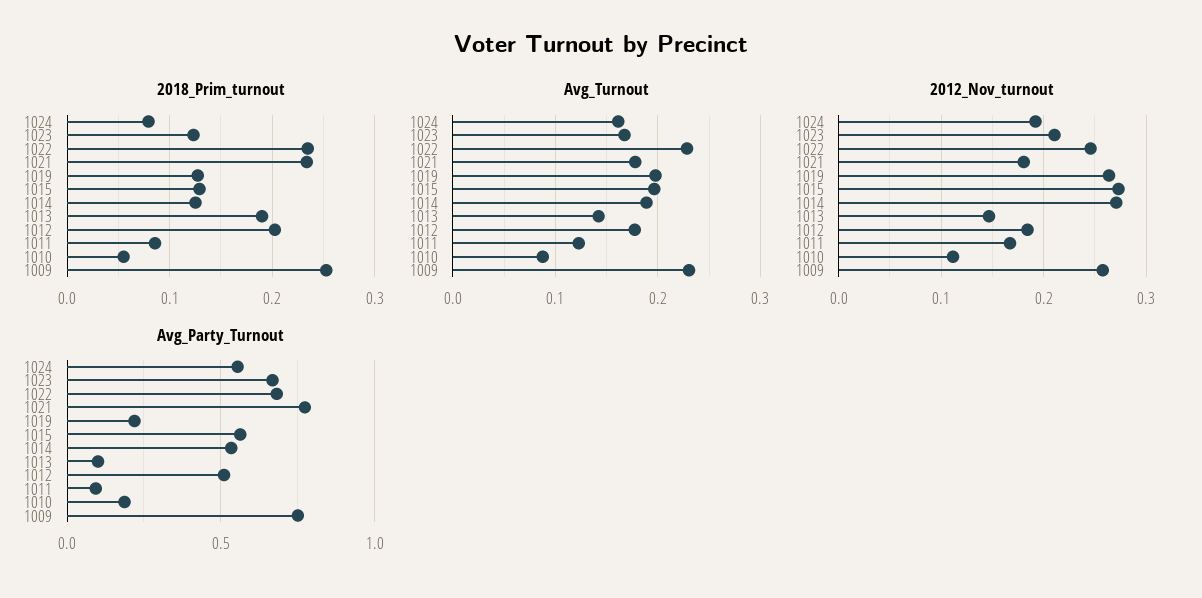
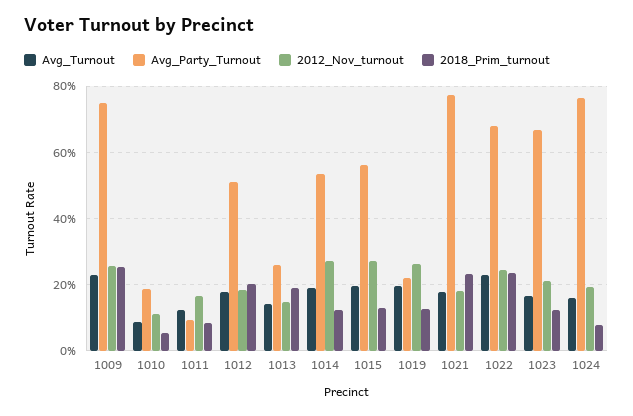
  {
    "2018_Prim_turnout": {
      "1024": 0.08,
      "1023": 0.12,
      "1022": 0.23,
      "1021": 0.23,
      "1019": 0.13,
      "1015": 0.13,
      "1014": 0.13,
      "1013": 0.19,
      "1012": 0.2,
      "1011": 0.09,
      "1010": 0.06,
      "1009": 0.25
    },
    "Avg_Turnout": {
      "1024": 0.16,
      "1023": 0.17,
      "1022": 0.23,
      "1021": 0.18,
      "1019": 0.2,
      "1015": 0.2,
      "1014": 0.19,
      "1013": 0.14,
      "1012": 0.18,
      "1011": 0.12,
      "1010": 0.09,
      "1009": 0.23
    },
    "2012_Nov_turnout": {
      "1024": 0.19,
      "1023": 0.21,
      "1022": 0.25,
      "1021": 0.18,
      "1019": 0.26,
      "1015": 0.27,
      "1014": 0.27,
      "1013": 0.15,
      "1012": 0.18,
      "1011": 0.17,
      "1010": 0.11,
      "1009": 0.26
    },
    "Avg_Party_Turnout": {
-     "1024": 0.55,
+     "1024": 0.76,
      "1023": 0.66,
      "1022": 0.68,
      "1021": 0.78,
      "1019": 0.22,
      "1015": 0.56,
      "1014": 0.54,
-     "1013": 0.1,
+     "1013": 0.26,
      "1012": 0.52,
      "1011": 0.1,
      "1010": 0.18,
      "1009": 0.76
    }
  }

